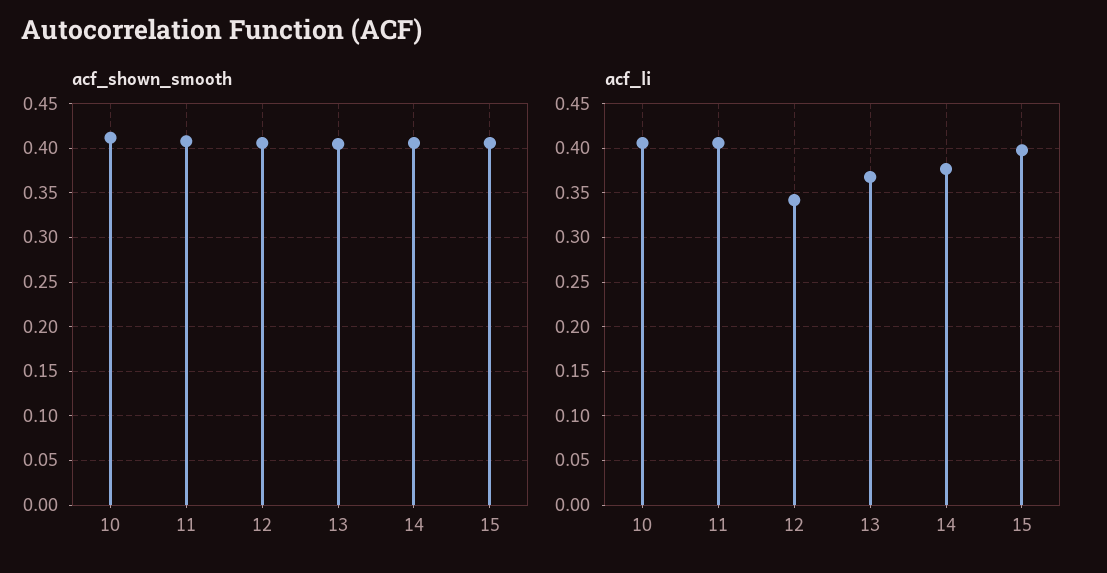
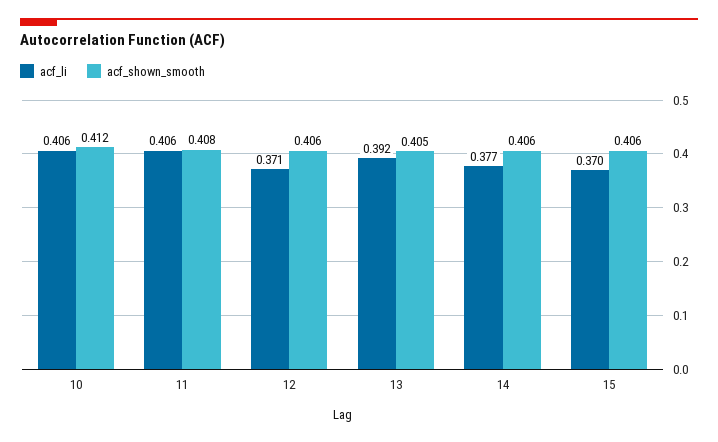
  {
    "acf_shown_smooth": {
      "10": 0.412,
      "11": 0.408,
      "12": 0.406,
      "13": 0.405,
      "14": 0.406,
      "15": 0.406
    },
    "acf_li": {
      "10": 0.406,
      "11": 0.406,
-     "12": 0.34,
+     "12": 0.371,
-     "13": 0.37,
+     "13": 0.392,
      "14": 0.377,
-     "15": 0.4
+     "15": 0.37
    }
  }

